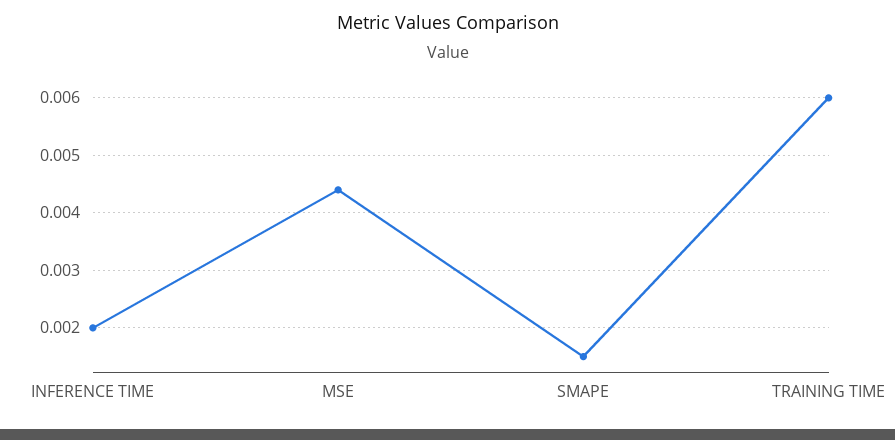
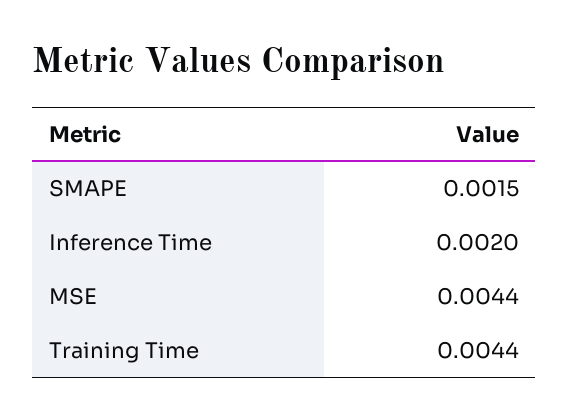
  {
    "INFERENCE TIME": 0.002,
    "MSE": 0.0044,
    "SMAPE": 0.0015,
-   "TRAINING TIME": 0.006
+   "TRAINING TIME": 0.0044
  }

